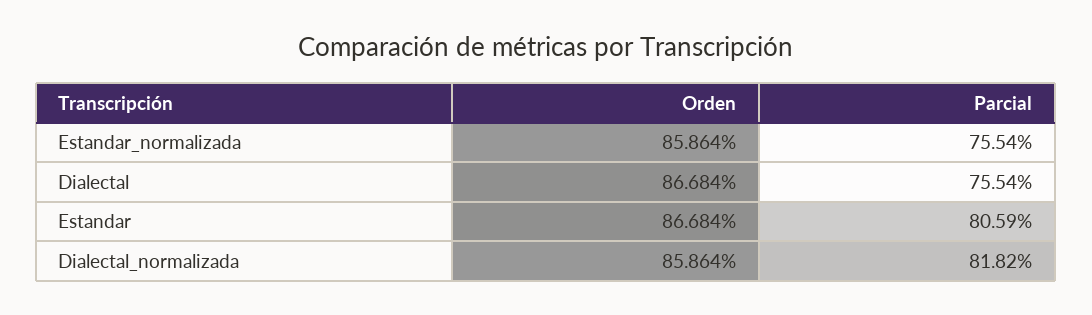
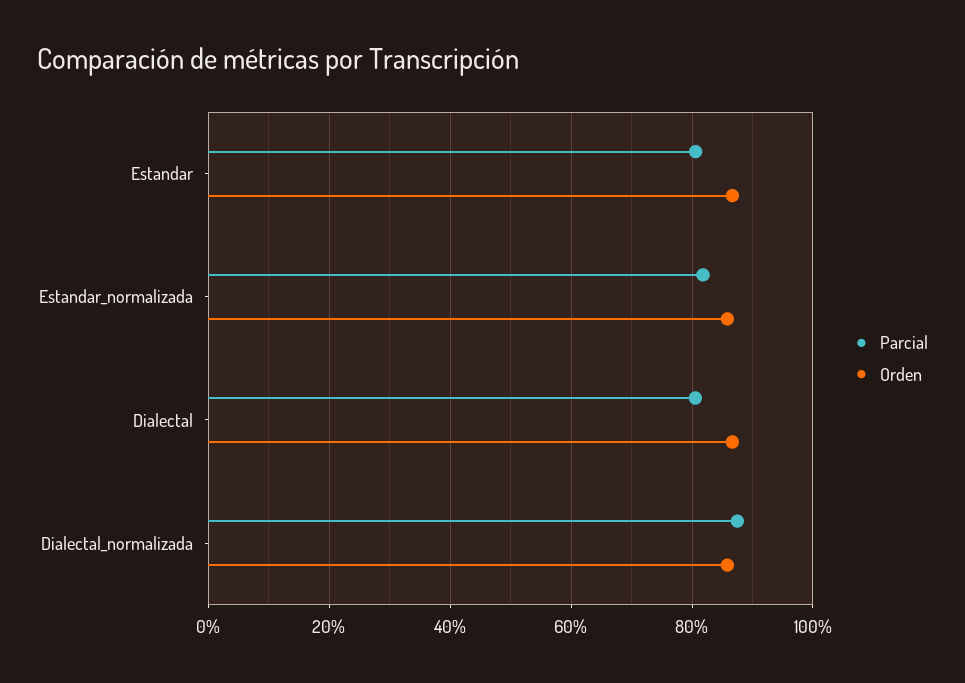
  {
    "Orden": {
      "Estandar_normalizada": 85.864,
      "Dialectal": 86.684,
      "Estandar": 86.684,
      "Dialectal_normalizada": 85.864
    },
    "Parcial": {
-     "Estandar_normalizada": 75.54,
+     "Estandar_normalizada": 82,
-     "Dialectal": 75.54,
+     "Dialectal": 80,
      "Estandar": 80.59,
-     "Dialectal_normalizada": 81.82
+     "Dialectal_normalizada": 88
    }
  }

